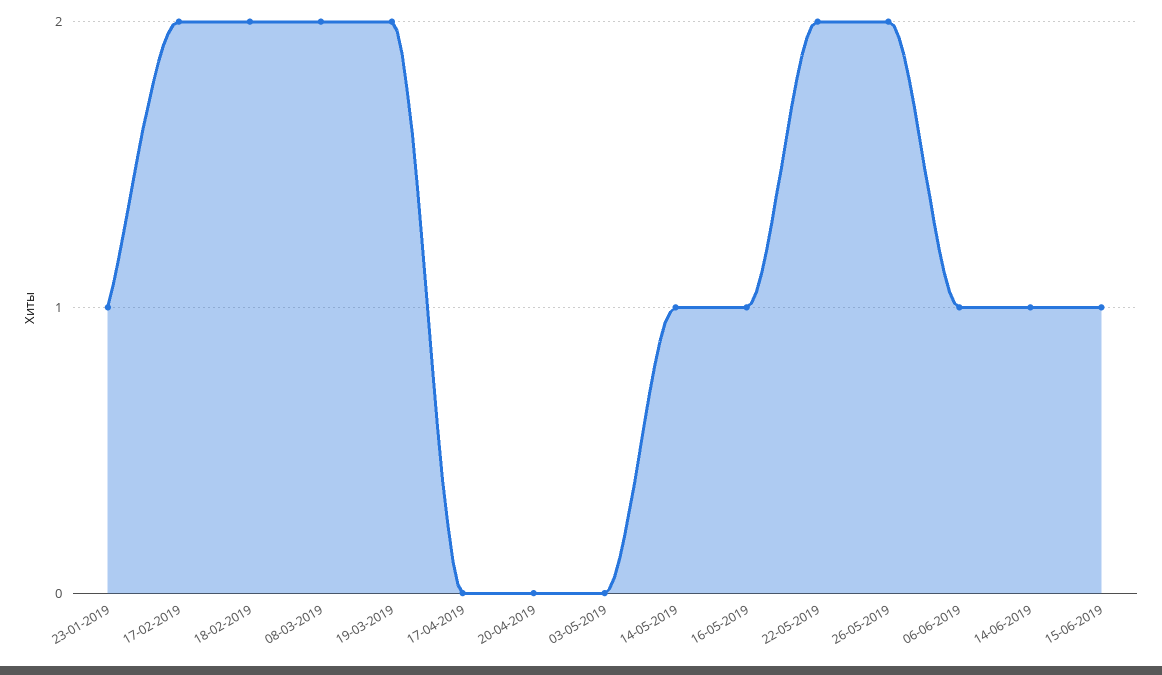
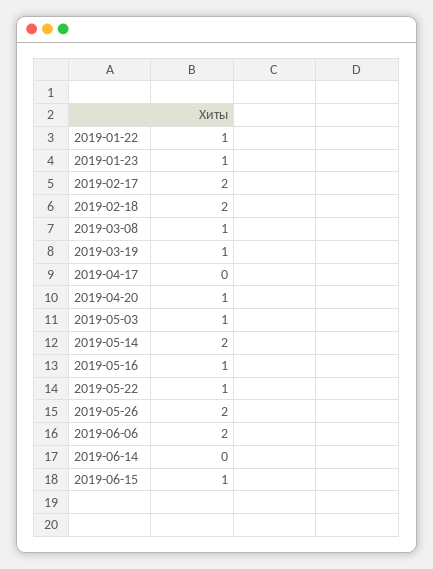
  {
    "23-01-2019": 1,
    "17-02-2019": 2,
    "18-02-2019": 2,
-   "08-03-2019": 2,
+   "08-03-2019": 1,
-   "19-03-2019": 2,
+   "19-03-2019": 1,
    "17-04-2019": 0,
-   "20-04-2019": 0,
+   "20-04-2019": 1,
-   "03-05-2019": 0,
+   "03-05-2019": 1,
-   "14-05-2019": 1,
+   "14-05-2019": 2,
    "16-05-2019": 1,
-   "22-05-2019": 2,
+   "22-05-2019": 1,
    "26-05-2019": 2,
-   "06-06-2019": 1,
+   "06-06-2019": 2,
-   "14-06-2019": 1,
+   "14-06-2019": 0,
-   "15-06-2019": 1
+   "15-06-2019": 1,
+   "2019-01-22": 1
  }

